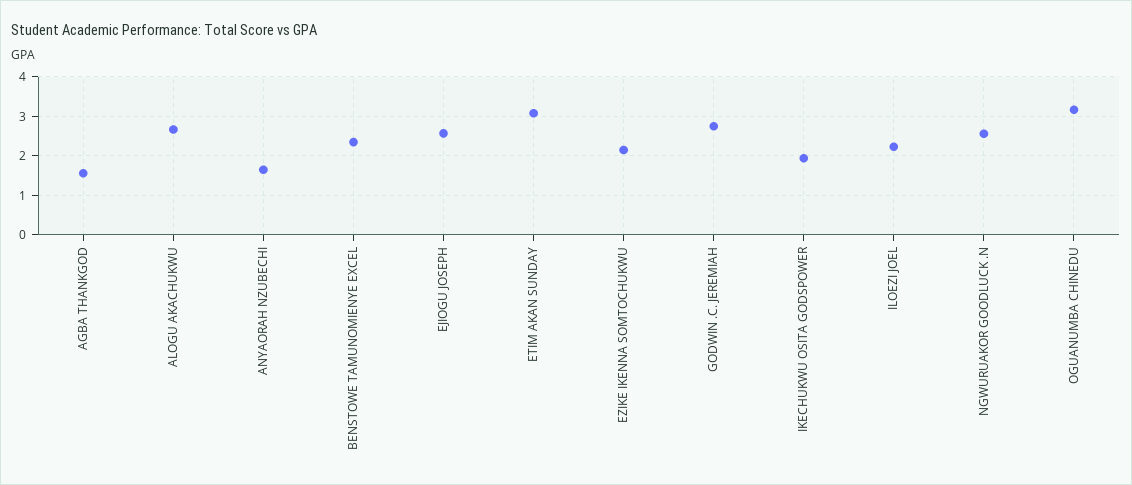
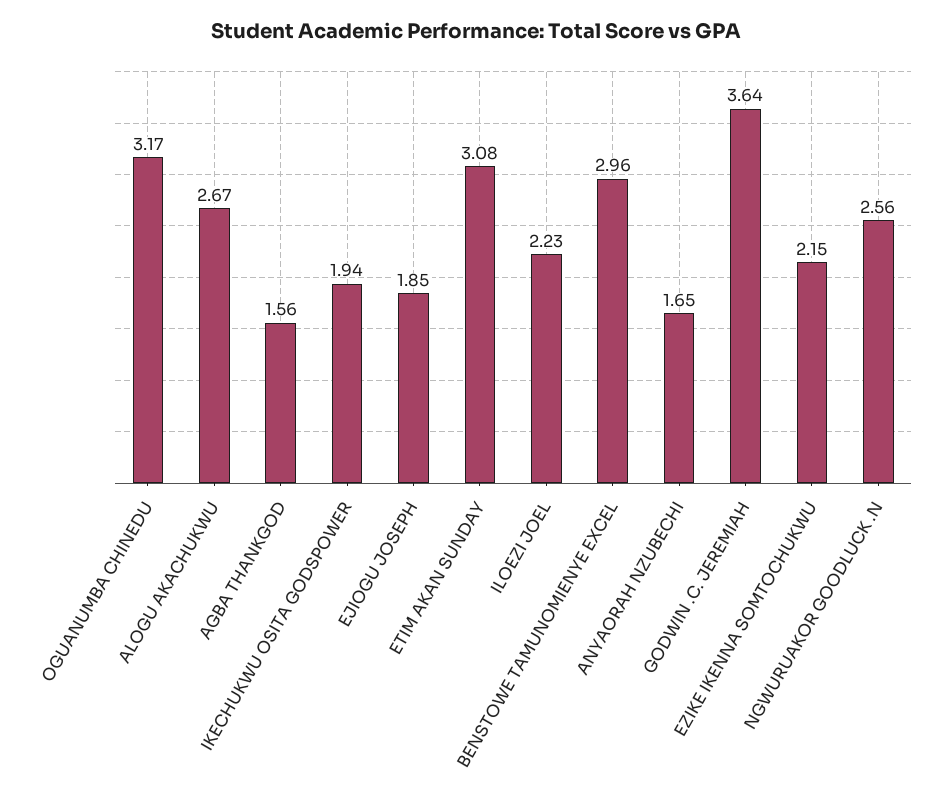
  {
    "AGBA THANKGOD": 1.56,
    "ALOGU AKACHUKWU": 2.67,
    "ANYAORAH NZUBECHI": 1.65,
-   "BENSTOWE TAMUNOMIENYE EXCEL": 2.4,
+   "BENSTOWE TAMUNOMIENYE EXCEL": 2.96,
-   "EJIOGU JOSEPH": 2.6,
+   "EJIOGU JOSEPH": 1.85,
    "ETIM AKAN SUNDAY": 3.08,
    "EZIKE IKENNA SOMTOCHUKWU": 2.15,
-   "GODWIN .C. JEREMIAH": 2.8,
+   "GODWIN .C. JEREMIAH": 3.64,
    "IKECHUKWU OSITA GODSPOWER": 1.94,
    "ILOEZI JOEL": 2.23,
    "NGWURUAKOR GOODLUCK .N": 2.56,
    "OGUANUMBA CHINEDU": 3.17
  }

